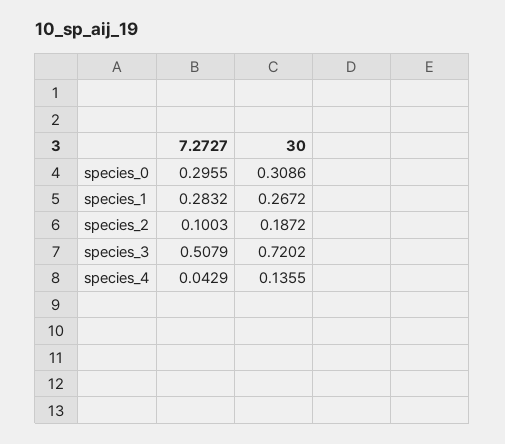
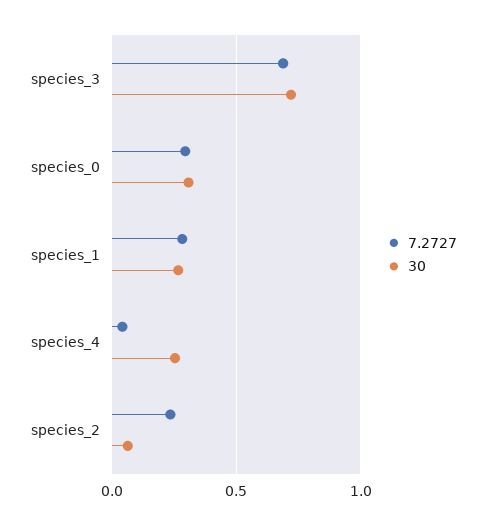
  {
    "7.2727": {
      "species_0": 0.2955,
      "species_1": 0.2832,
-     "species_2": 0.1003,
+     "species_2": 0.25,
-     "species_3": 0.5079,
+     "species_3": 0.7,
      "species_4": 0.0429
    },
    "30": {
      "species_0": 0.3086,
      "species_1": 0.2672,
-     "species_2": 0.1872,
+     "species_2": 0.05,
      "species_3": 0.7202,
-     "species_4": 0.1355
+     "species_4": 0.25
    }
  }

